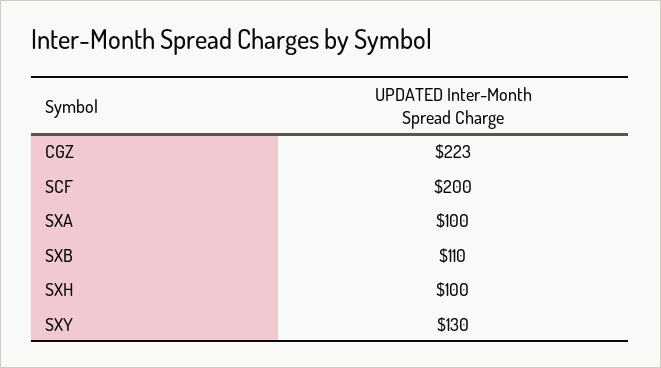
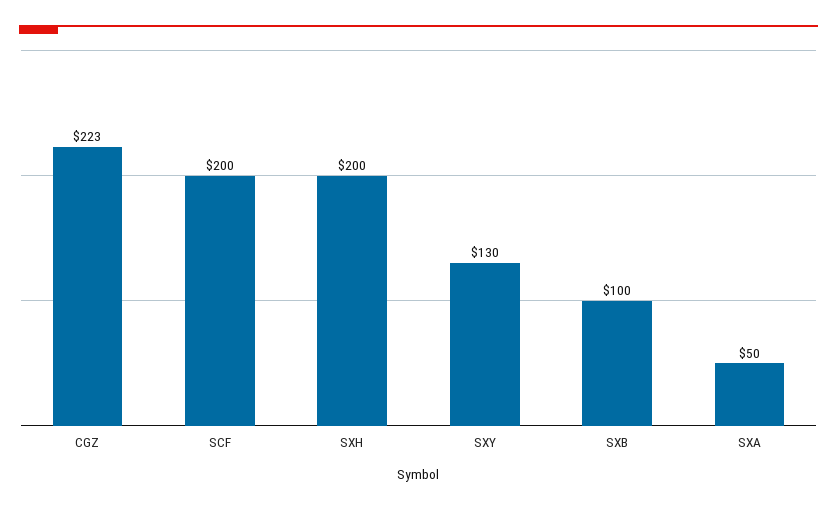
  {
    "CGZ": 223,
    "SCF": 200,
-   "SXA": 100,
+   "SXA": 50,
-   "SXB": 110,
+   "SXB": 100,
-   "SXH": 100,
+   "SXH": 200,
    "SXY": 130
  }

